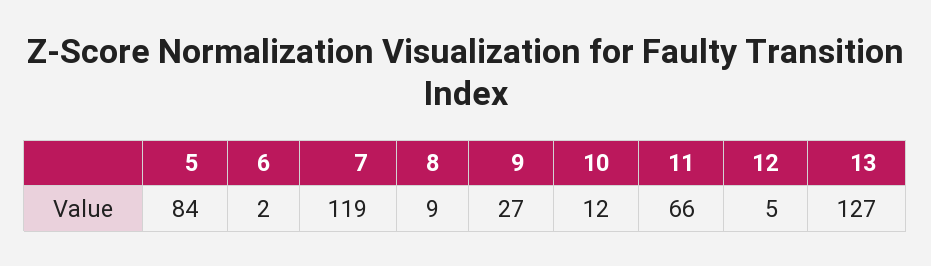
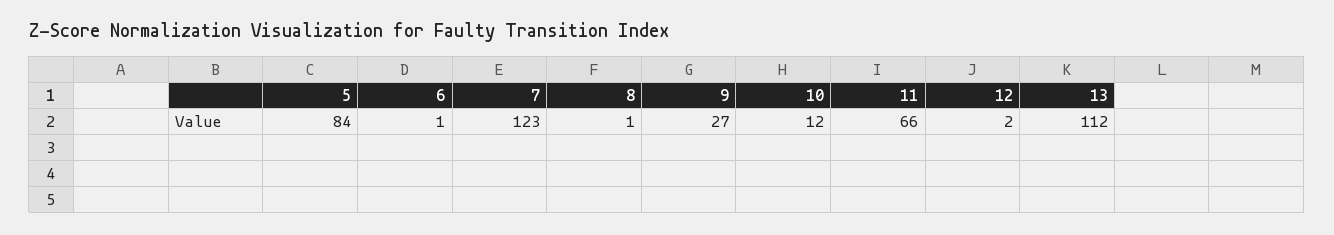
  {
    "5": 84,
-   "6": 2,
+   "6": 1,
-   "7": 119,
+   "7": 123,
-   "8": 9,
+   "8": 1,
    "9": 27,
    "10": 12,
    "11": 66,
-   "12": 5,
+   "12": 2,
-   "13": 127
+   "13": 112
  }

